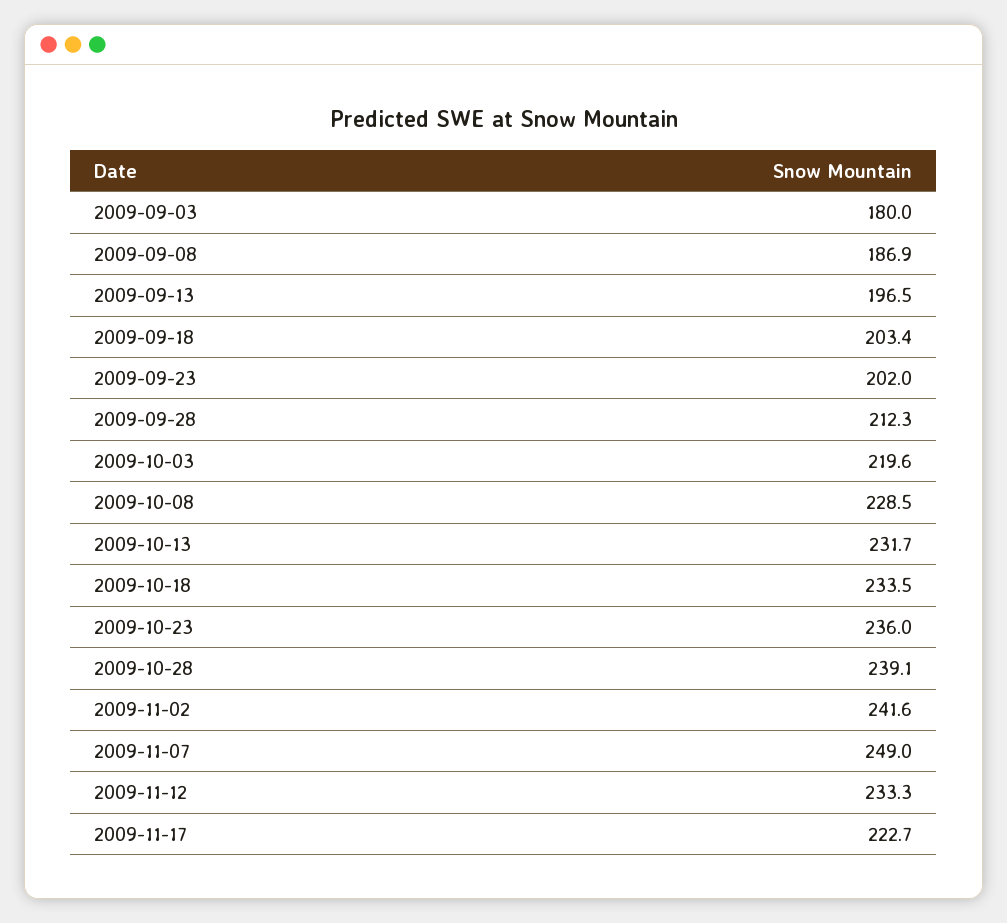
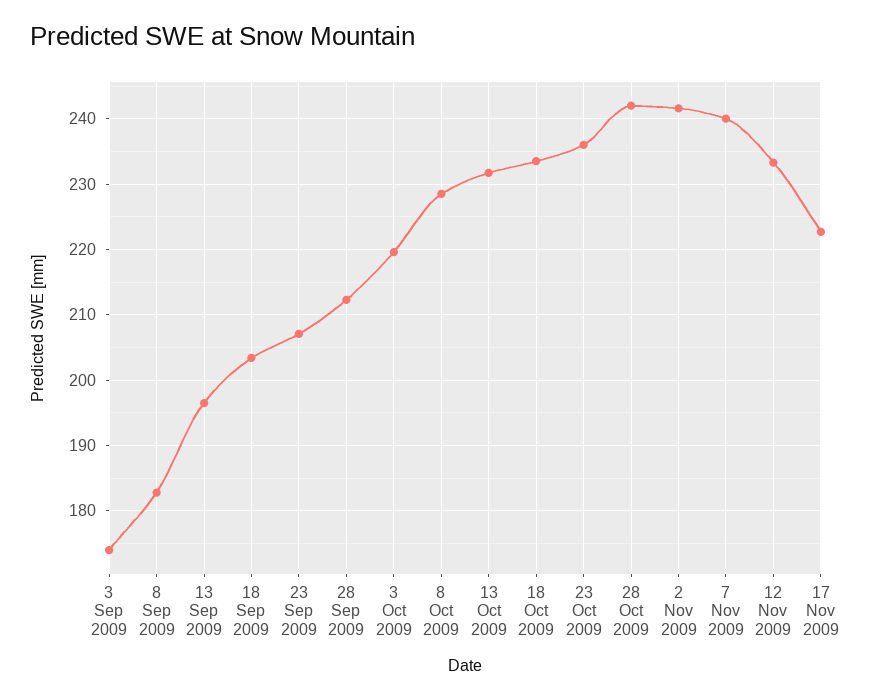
  {
-   "2009-09-03": 180,
+   "2009-09-03": 174,
-   "2009-09-08": 186.9,
+   "2009-09-08": 183,
    "2009-09-13": 196.5,
    "2009-09-18": 203.4,
-   "2009-09-23": 202,
+   "2009-09-23": 207,
    "2009-09-28": 212.3,
    "2009-10-03": 219.6,
    "2009-10-08": 228.5,
    "2009-10-13": 231.7,
    "2009-10-18": 233.5,
    "2009-10-23": 236,
-   "2009-10-28": 239.1,
+   "2009-10-28": 242,
    "2009-11-02": 241.6,
-   "2009-11-07": 249,
+   "2009-11-07": 240,
    "2009-11-12": 233.3,
    "2009-11-17": 222.7
  }

